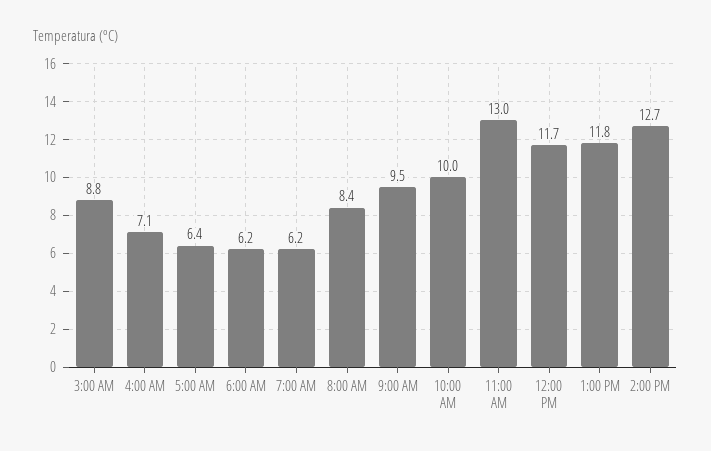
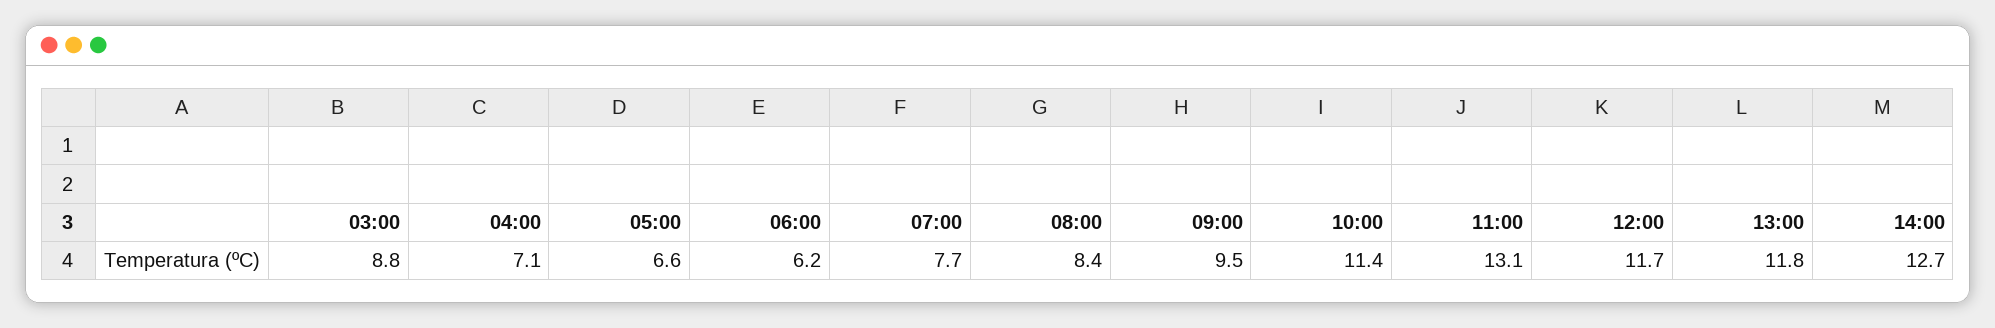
  {
    "3:00 AM": 8.8,
    "4:00 AM": 7.1,
-   "5:00 AM": 6.4,
+   "5:00 AM": 6.6,
    "6:00 AM": 6.2,
-   "7:00 AM": 6.2,
+   "7:00 AM": 7.7,
    "8:00 AM": 8.4,
    "9:00 AM": 9.5,
-   "10:00 AM": 10,
+   "10:00 AM": 11.4,
-   "11:00 AM": 13,
+   "11:00 AM": 13.1,
    "12:00 PM": 11.7,
    "1:00 PM": 11.8,
    "2:00 PM": 12.7
  }

